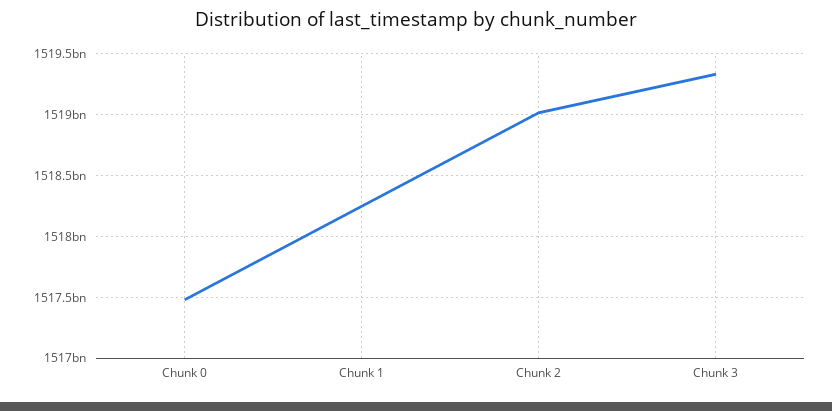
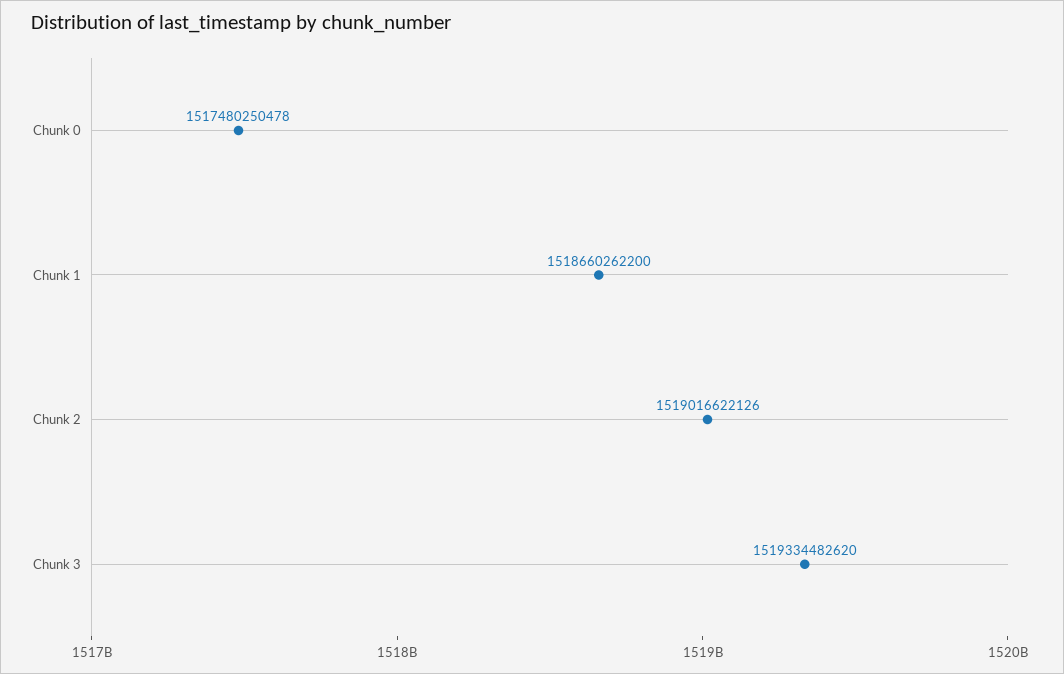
  {
    "Chunk 0": 1517480250478,
-   "Chunk 1": 1518250000000,
+   "Chunk 1": 1518660262200,
    "Chunk 2": 1519016622126,
    "Chunk 3": 1519334482620
  }

